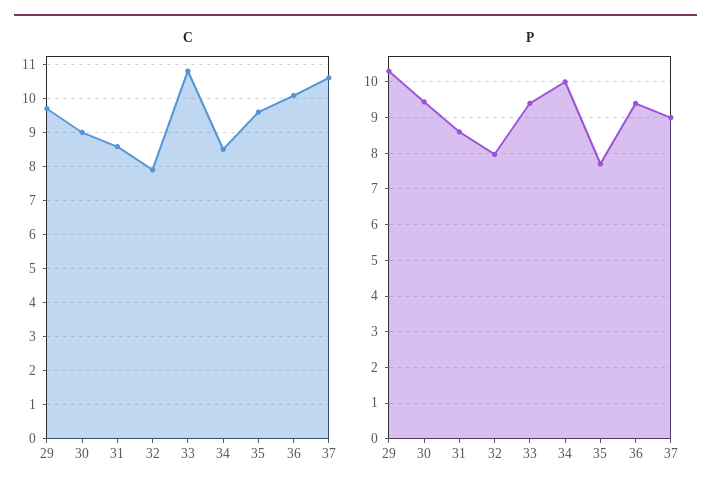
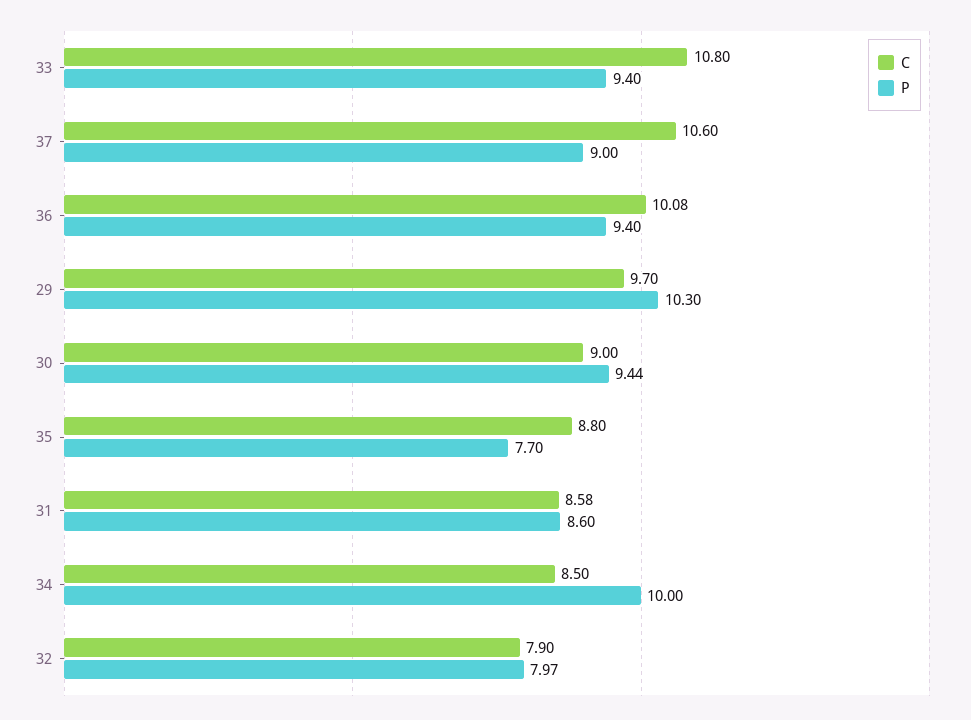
  {
    "C": {
      "29": 9.7,
      "30": 9,
      "31": 8.58,
      "32": 7.9,
      "33": 10.8,
      "34": 8.5,
-     "35": 9.6,
+     "35": 8.8,
      "36": 10.08,
      "37": 10.6
    },
    "P": {
      "29": 10.3,
      "30": 9.44,
      "31": 8.6,
      "32": 7.97,
      "33": 9.4,
      "34": 10,
      "35": 7.7,
      "36": 9.4,
      "37": 9
    }
  }

